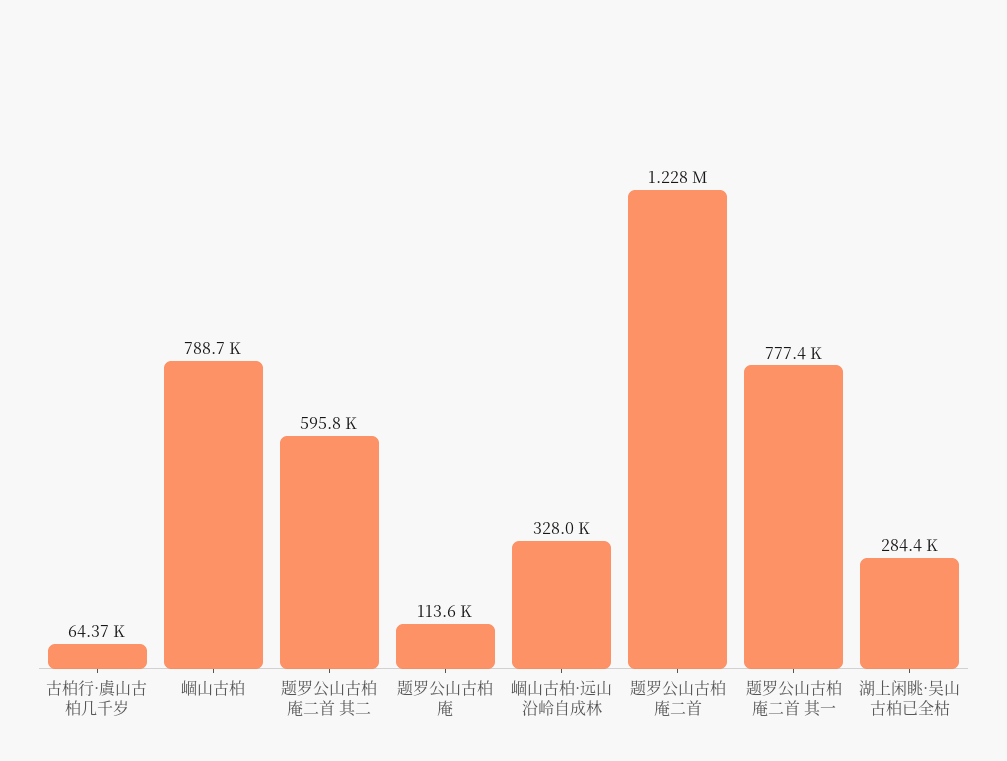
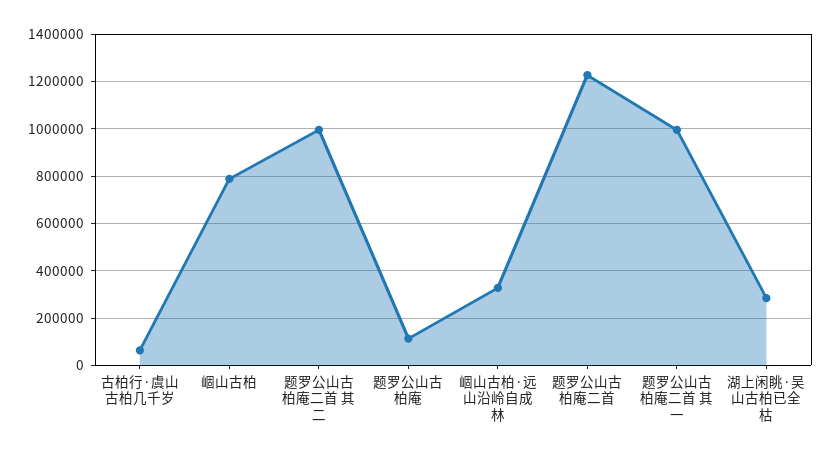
  {
    "古柏行·虞山古柏几千岁": 64370,
    "崓山古柏": 788700,
-   "题罗公山古柏庵二首 其二": 595800,
+   "题罗公山古柏庵二首 其二": 1000000,
    "题罗公山古柏庵": 113600,
    "崓山古柏·远山沿岭自成林": 328000,
    "题罗公山古柏庵二首": 1228000,
-   "题罗公山古柏庵二首 其一": 777400,
+   "题罗公山古柏庵二首 其一": 1000000,
    "湖上闲眺·吴山古柏已全枯": 284400
  }

